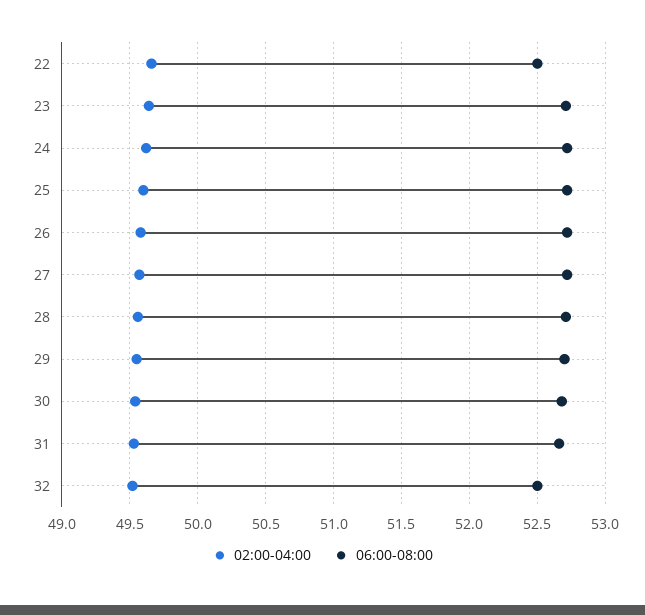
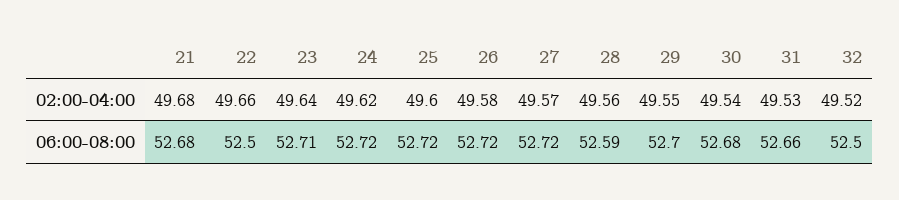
  {
    "02:00-04:00": {
      "22": 49.66,
      "23": 49.64,
      "24": 49.62,
      "25": 49.6,
      "26": 49.58,
      "27": 49.57,
      "28": 49.56,
      "29": 49.55,
      "30": 49.54,
      "31": 49.53,
-     "32": 49.52
+     "32": 49.52,
+     "21": 49.68
    },
    "06:00-08:00": {
      "22": 52.5,
      "23": 52.71,
      "24": 52.72,
      "25": 52.72,
      "26": 52.72,
      "27": 52.72,
-     "28": 52.7,
+     "28": 52.59,
      "29": 52.7,
      "30": 52.68,
      "31": 52.66,
-     "32": 52.5
+     "32": 52.5,
+     "21": 52.68
    }
  }

